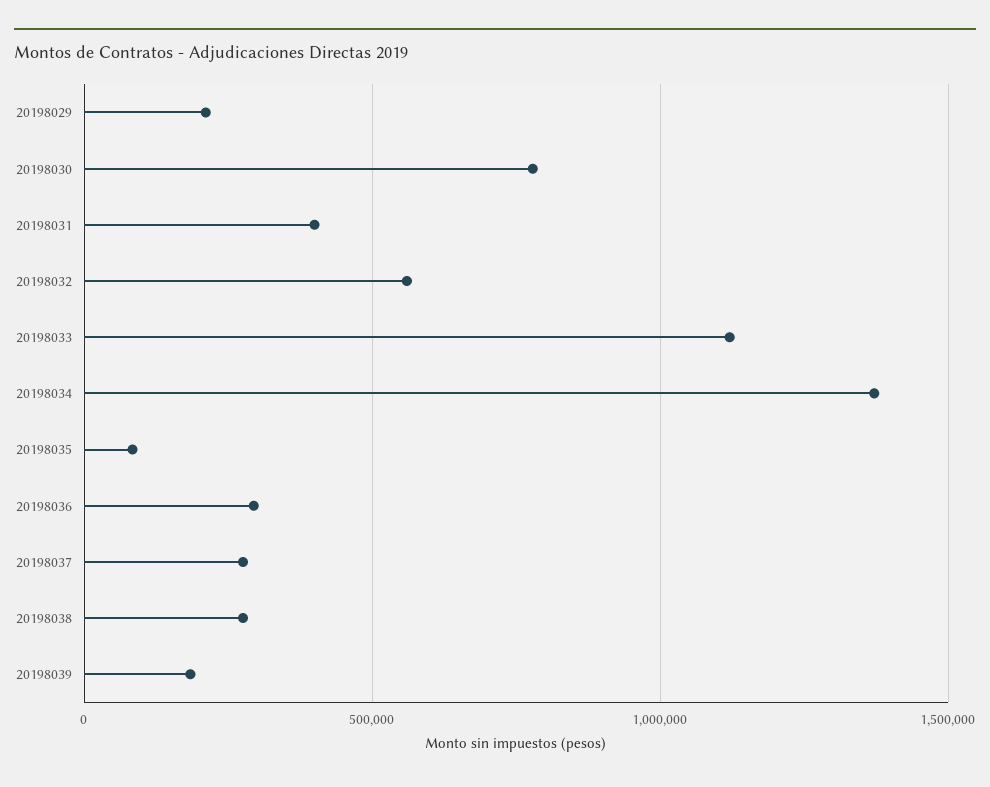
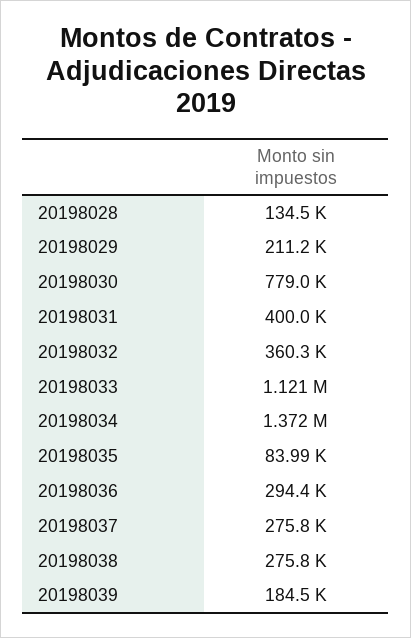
  {
    "20198029": 211200,
    "20198030": 779000,
    "20198031": 400000,
-   "20198032": 550000,
+   "20198032": 360300,
    "20198033": 1121000,
    "20198034": 1372000,
    "20198035": 83990,
    "20198036": 294400,
    "20198037": 275800,
    "20198038": 275800,
-   "20198039": 184500
+   "20198039": 184500,
+   "20198028": 134500
  }

